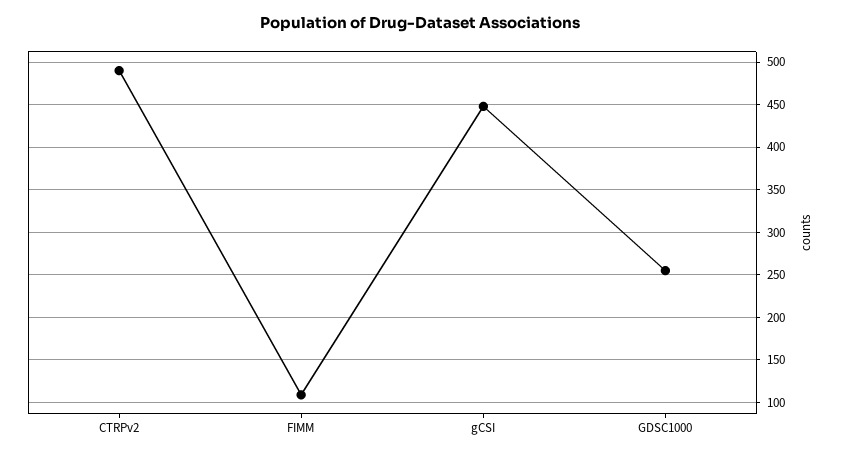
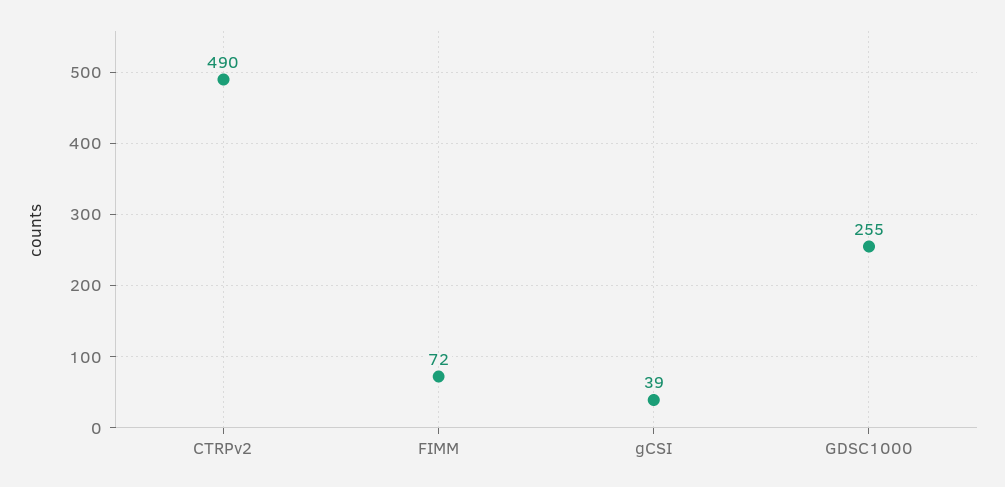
  {
    "CTRPv2": 490,
-   "FIMM": 110,
+   "FIMM": 72,
-   "gCSI": 450,
+   "gCSI": 39,
    "GDSC1000": 255
  }

